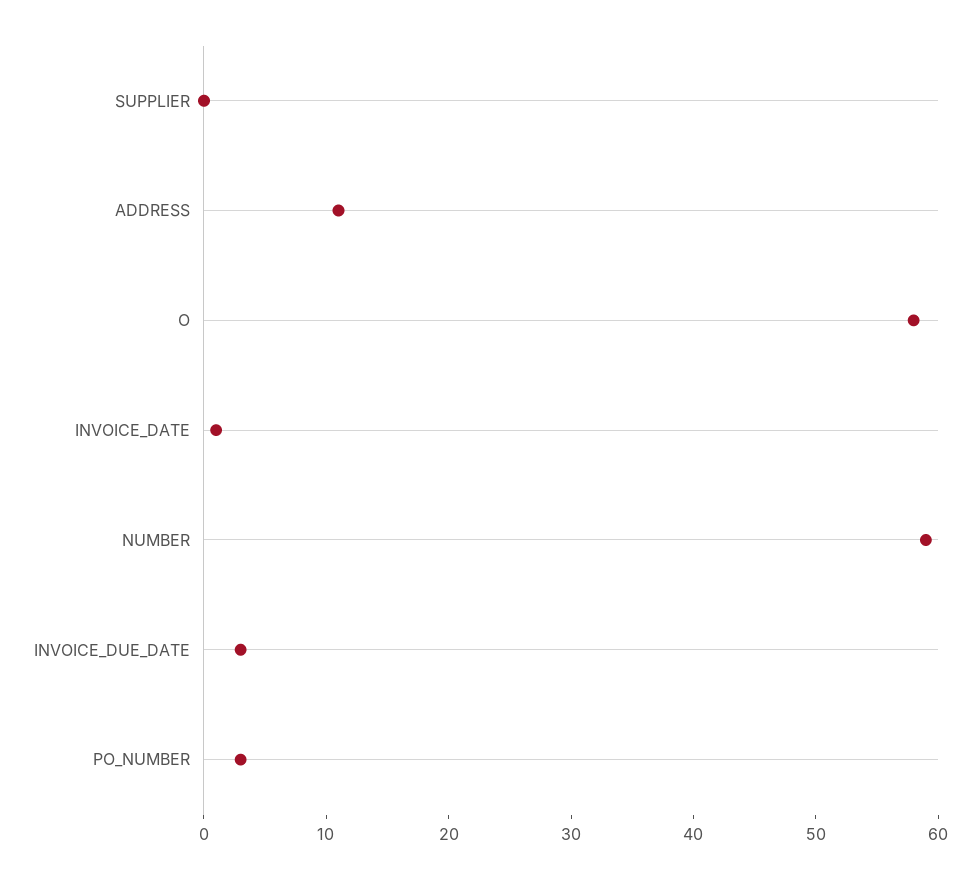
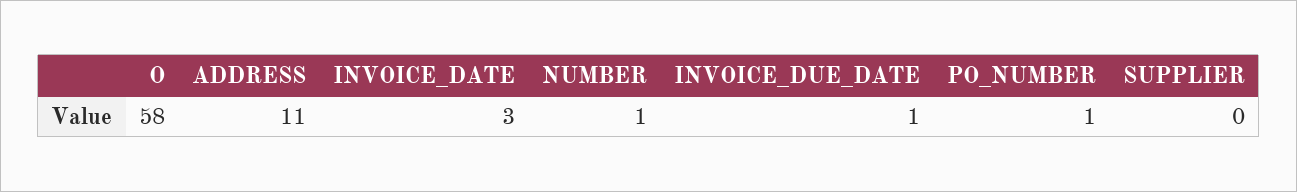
  {
    "SUPPLIER": 0,
    "ADDRESS": 11,
    "O": 58,
-   "INVOICE_DATE": 1,
+   "INVOICE_DATE": 3,
-   "NUMBER": 59,
+   "NUMBER": 1,
-   "INVOICE_DUE_DATE": 3,
+   "INVOICE_DUE_DATE": 1,
-   "PO_NUMBER": 3
+   "PO_NUMBER": 1
  }

